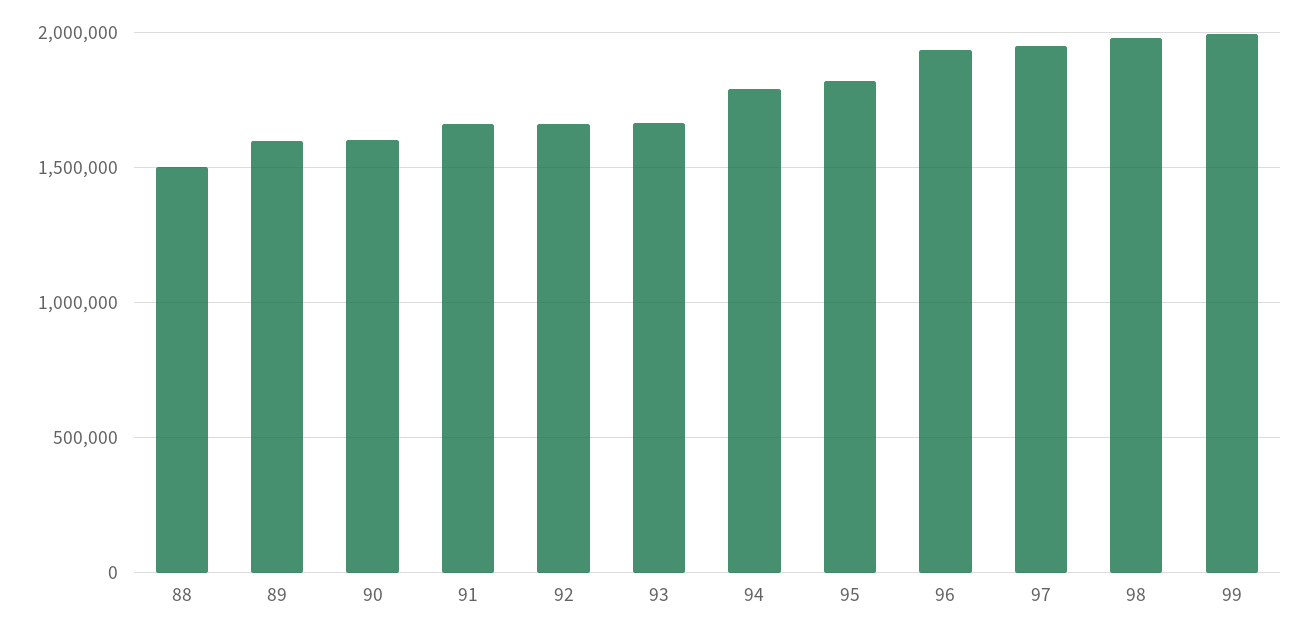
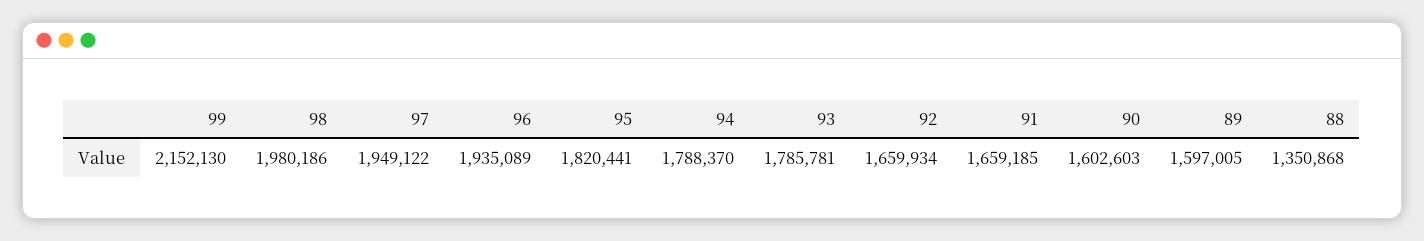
  {
-   "88": 1500000,
+   "88": 1350868,
    "89": 1597005,
    "90": 1602603,
    "91": 1659185,
    "92": 1659934,
-   "93": 1650000,
+   "93": 1785781,
    "94": 1788370,
    "95": 1820441,
    "96": 1935089,
    "97": 1949122,
    "98": 1980186,
-   "99": 2000000
+   "99": 2152130
  }

